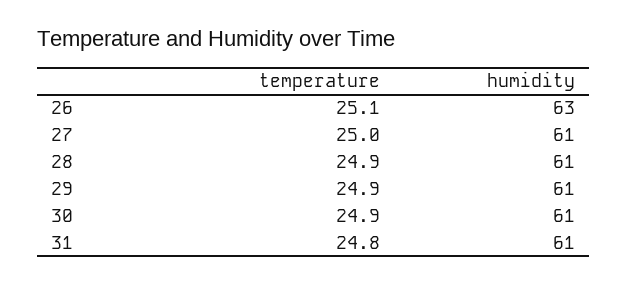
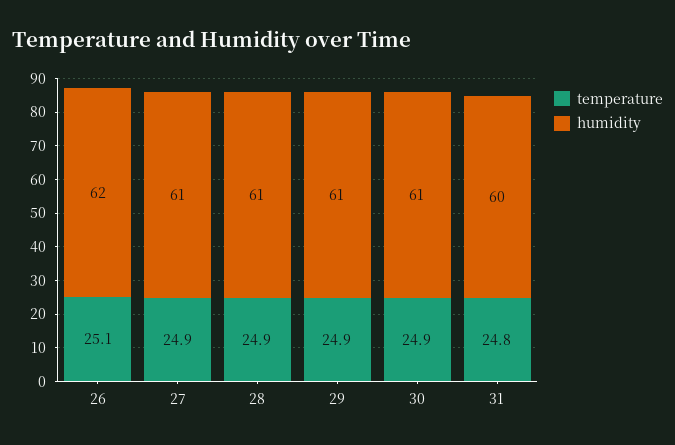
  {
    "temperature": {
      "26": 25.1,
-     "27": 25,
+     "27": 24.9,
      "28": 24.9,
      "29": 24.9,
      "30": 24.9,
      "31": 24.8
    },
    "humidity": {
-     "26": 63,
+     "26": 62,
      "27": 61,
      "28": 61,
      "29": 61,
      "30": 61,
-     "31": 61
+     "31": 60
    }
  }

